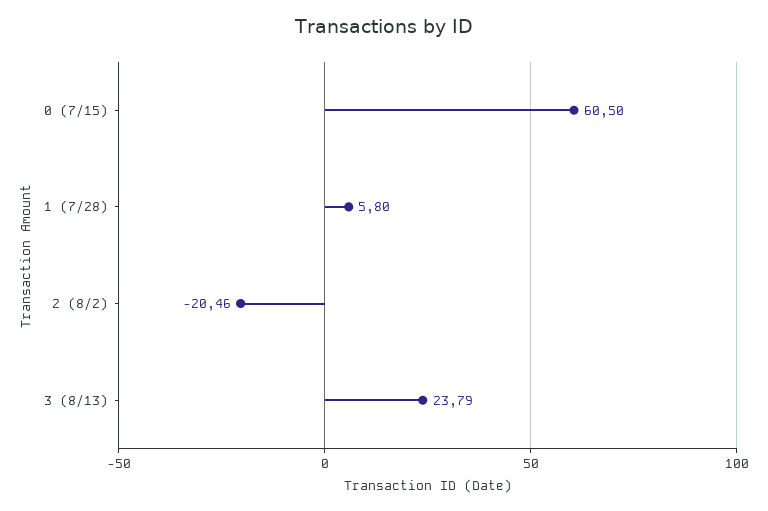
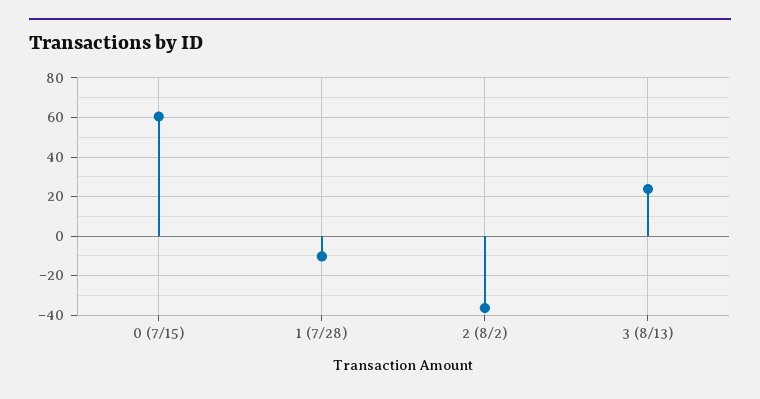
  {
    "0 (7/15)": 60.5,
-   "1 (7/28)": 5.8,
+   "1 (7/28)": -10,
-   "2 (8/2)": -20.46,
+   "2 (8/2)": -35,
    "3 (8/13)": 23.79
  }

